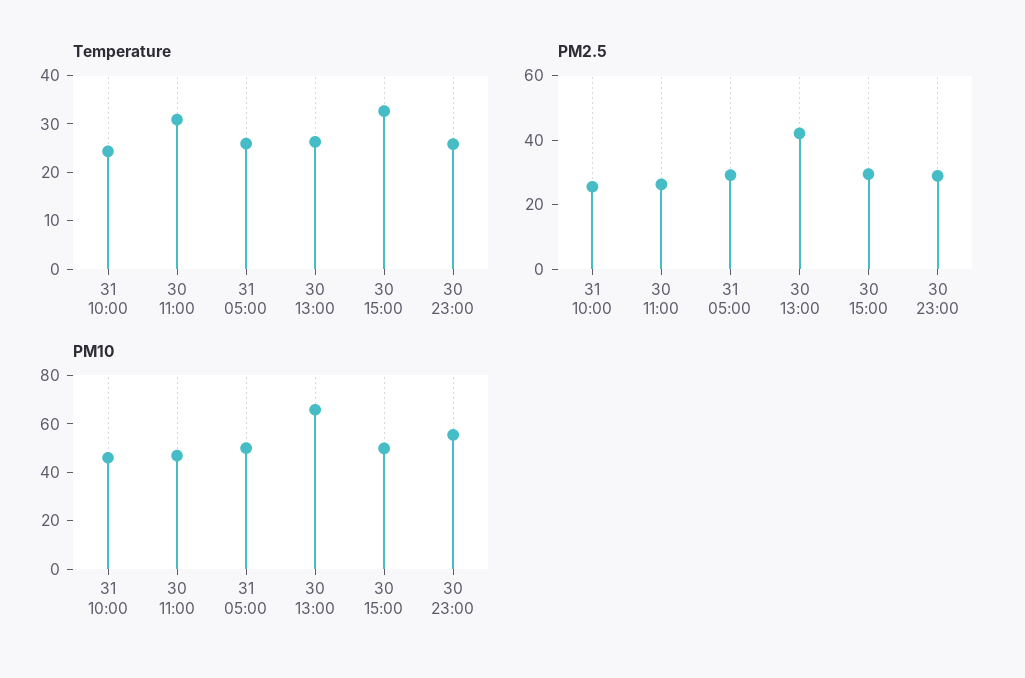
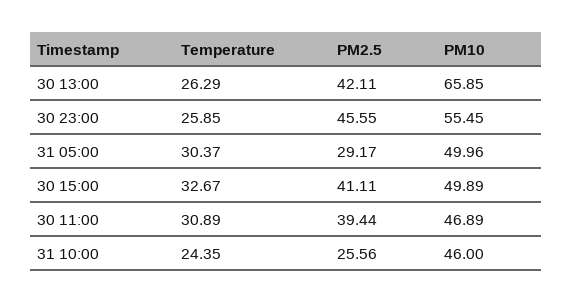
  {
    "Temperature": {
      "31 10:00": 24.35,
      "30 11:00": 30.89,
-     "31 05:00": 26,
+     "31 05:00": 30.37,
      "30 13:00": 26.29,
      "30 15:00": 32.67,
      "30 23:00": 25.85
    },
    "PM2.5": {
      "31 10:00": 25.56,
-     "30 11:00": 25,
+     "30 11:00": 39.44,
      "31 05:00": 29.17,
      "30 13:00": 42.11,
-     "30 15:00": 30,
+     "30 15:00": 41.11,
-     "30 23:00": 30
+     "30 23:00": 45.55
    },
    "PM10": {
      "31 10:00": 46,
      "30 11:00": 46.89,
      "31 05:00": 49.96,
      "30 13:00": 65.85,
      "30 15:00": 49.89,
      "30 23:00": 55.45
    }
  }

